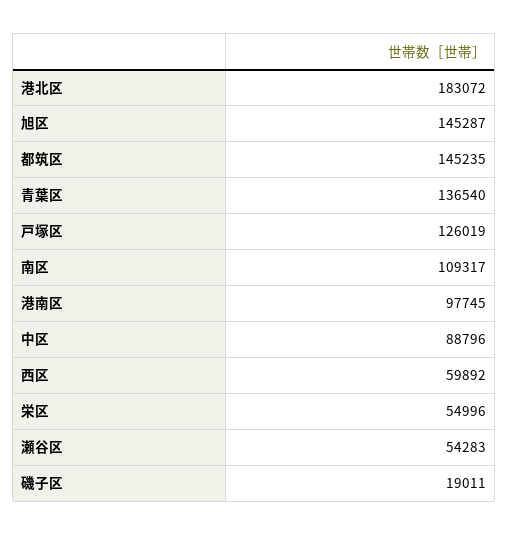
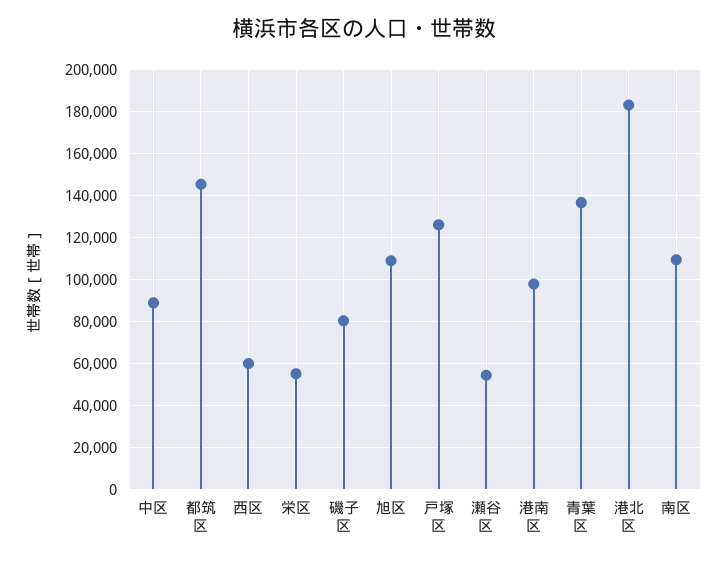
  {
    "港北区": 183072,
-   "旭区": 145287,
+   "旭区": 110000,
    "都筑区": 145235,
    "青葉区": 136540,
    "戸塚区": 126019,
    "南区": 109317,
    "港南区": 97745,
    "中区": 88796,
    "西区": 59892,
    "栄区": 54996,
    "瀬谷区": 54283,
-   "磯子区": 19011
+   "磯子区": 80000
  }

